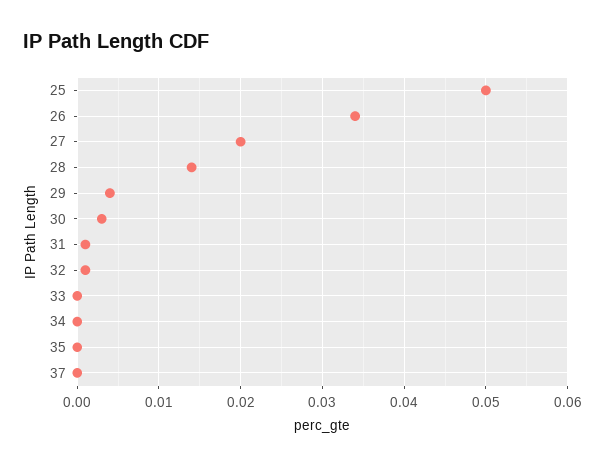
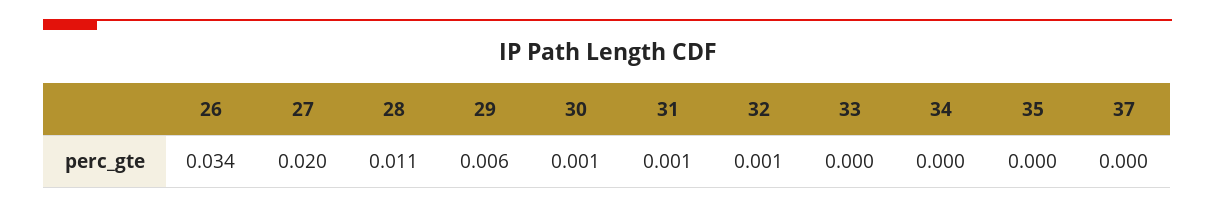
  {
-   "25": 0.05,
    "26": 0.034,
    "27": 0.02,
-   "28": 0.014,
+   "28": 0.011,
-   "29": 0.004,
+   "29": 0.006,
-   "30": 0.003,
+   "30": 0.001,
    "31": 0.001,
    "32": 0.001,
    "33": 0,
    "34": 0,
    "35": 0,
    "37": 0
  }

